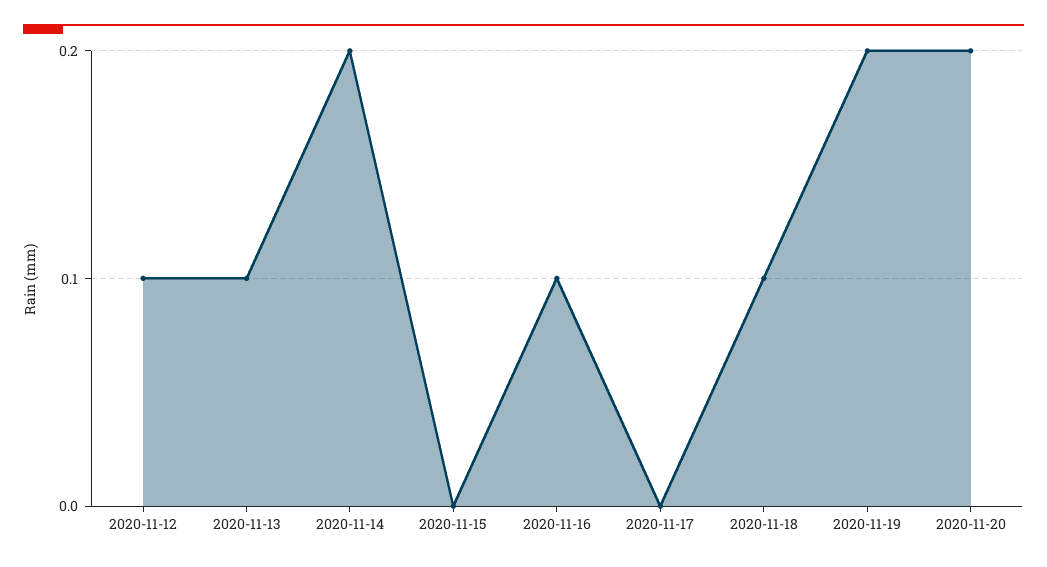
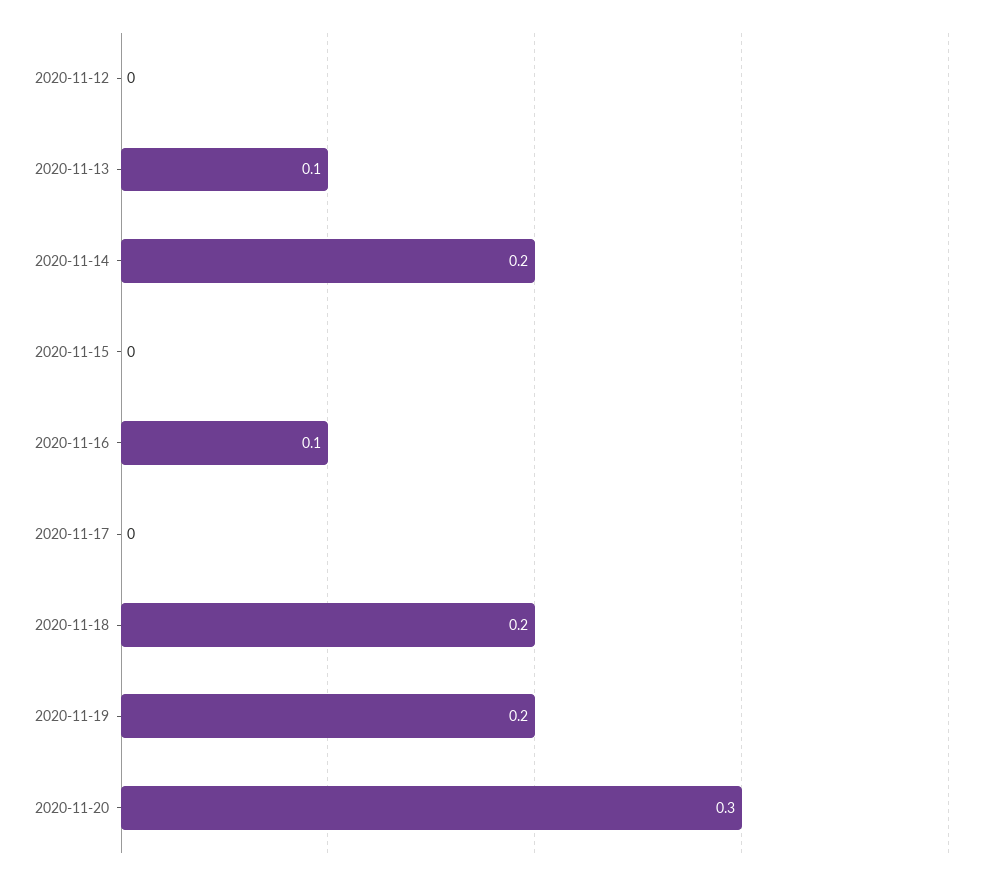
  {
-   "2020-11-12": 0.1,
+   "2020-11-12": 0,
    "2020-11-13": 0.1,
    "2020-11-14": 0.2,
    "2020-11-15": 0,
    "2020-11-16": 0.1,
    "2020-11-17": 0,
-   "2020-11-18": 0.1,
+   "2020-11-18": 0.2,
    "2020-11-19": 0.2,
-   "2020-11-20": 0.2
+   "2020-11-20": 0.3
  }

